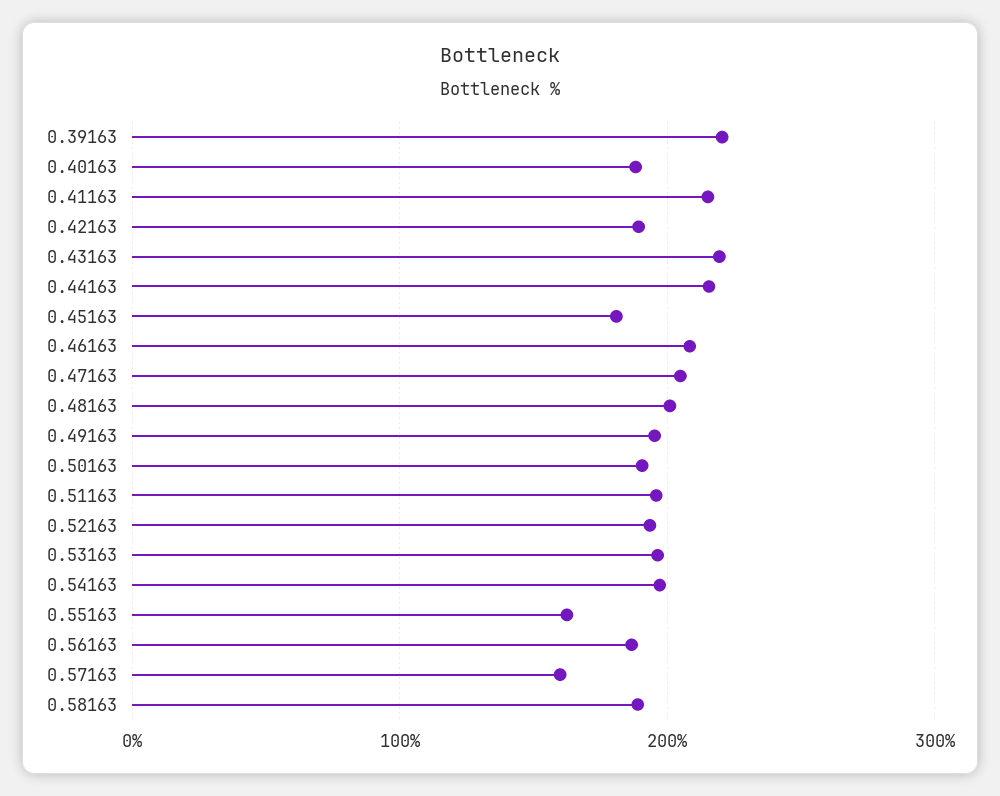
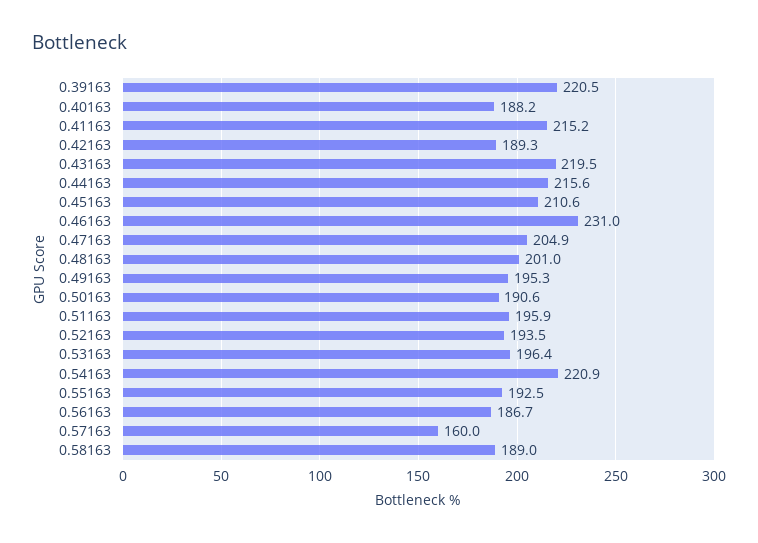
  {
    "0.39163": 220.5,
    "0.40163": 188.2,
    "0.41163": 215.2,
    "0.42163": 189.3,
    "0.43163": 219.5,
    "0.44163": 215.6,
-   "0.45163": 180,
+   "0.45163": 210.6,
-   "0.46163": 210,
+   "0.46163": 231,
    "0.47163": 204.9,
    "0.48163": 201,
    "0.49163": 195.3,
    "0.50163": 190.6,
    "0.51163": 195.9,
    "0.52163": 193.5,
    "0.53163": 196.4,
-   "0.54163": 200,
+   "0.54163": 220.9,
-   "0.55163": 160,
+   "0.55163": 192.5,
    "0.56163": 186.7,
    "0.57163": 160,
    "0.58163": 189
  }

